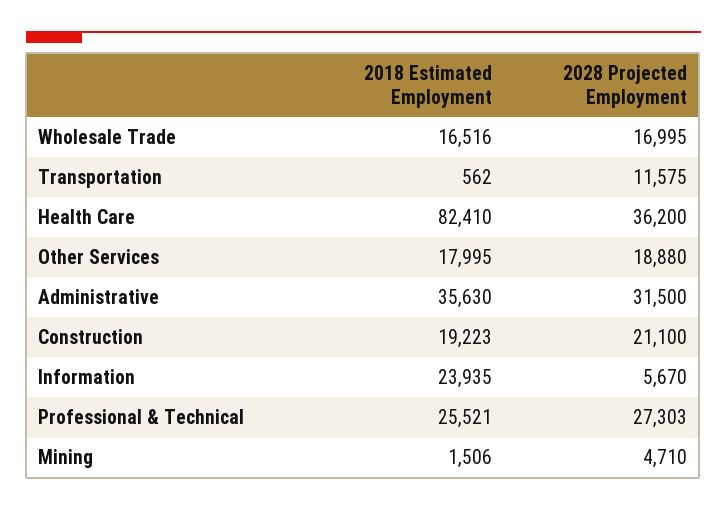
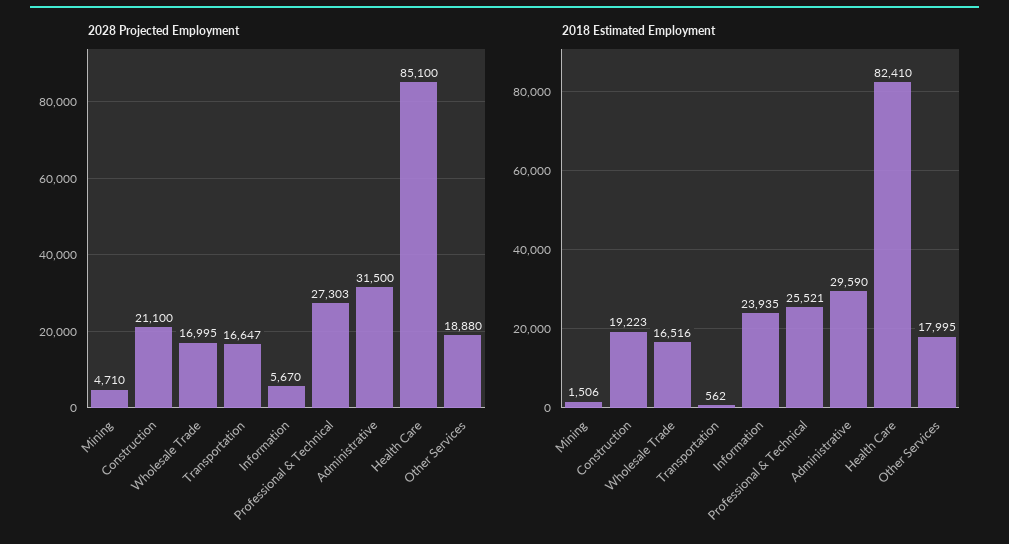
  {
    "2018 Estimated Employment": {
      "Wholesale Trade": 16516,
      "Transportation": 562,
      "Health Care": 82410,
      "Other Services": 17995,
-     "Administrative": 35630,
+     "Administrative": 29590,
      "Construction": 19223,
      "Information": 23935,
      "Professional & Technical": 25521,
      "Mining": 1506
    },
    "2028 Projected Employment": {
      "Wholesale Trade": 16995,
-     "Transportation": 11575,
+     "Transportation": 16647,
-     "Health Care": 36200,
+     "Health Care": 85100,
      "Other Services": 18880,
      "Administrative": 31500,
      "Construction": 21100,
      "Information": 5670,
      "Professional & Technical": 27303,
      "Mining": 4710
    }
  }

